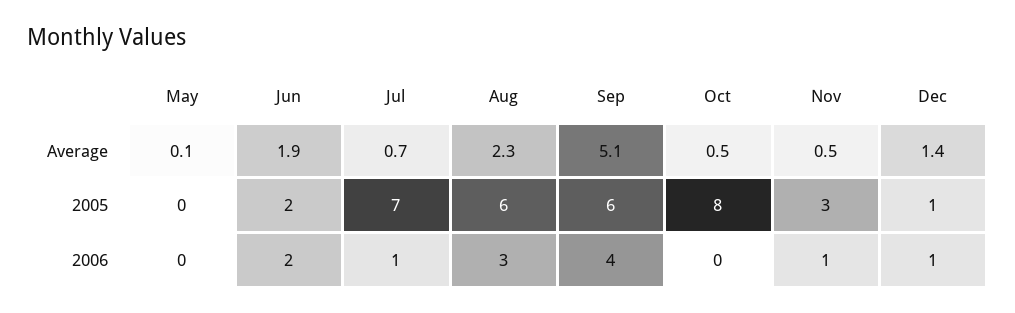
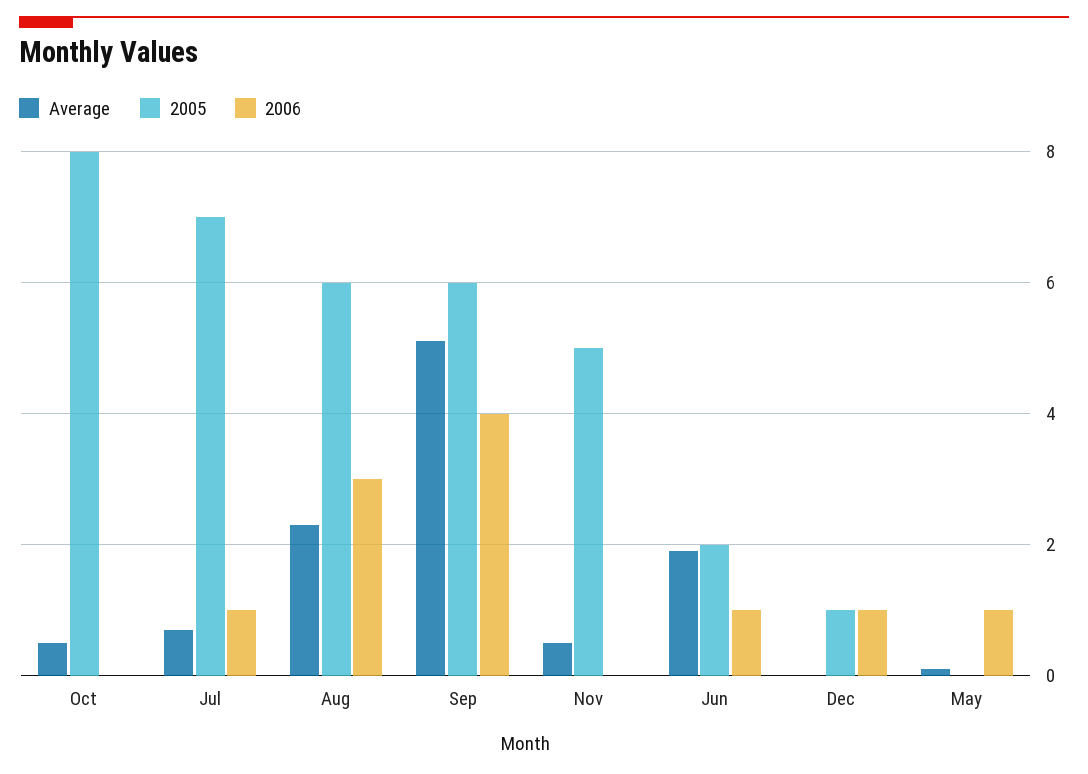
  {
    "Average": {
      "May": 0.1,
      "Jun": 1.9,
      "Jul": 0.7,
      "Aug": 2.3,
      "Sep": 5.1,
      "Oct": 0.5,
      "Nov": 0.5,
-     "Dec": 1.4
+     "Dec": 0
    },
    "2005": {
      "May": 0,
      "Jun": 2,
      "Jul": 7,
      "Aug": 6,
      "Sep": 6,
      "Oct": 8,
-     "Nov": 3,
+     "Nov": 5,
      "Dec": 1
    },
    "2006": {
-     "May": 0,
+     "May": 1,
-     "Jun": 2,
+     "Jun": 1,
      "Jul": 1,
      "Aug": 3,
      "Sep": 4,
      "Oct": 0,
-     "Nov": 1,
+     "Nov": 0,
      "Dec": 1
    }
  }

